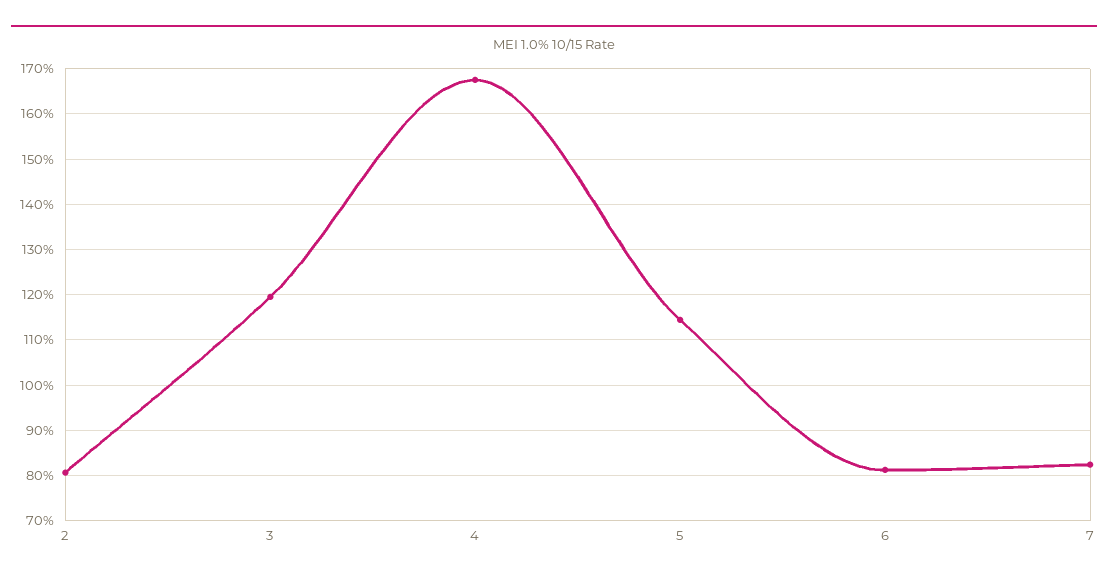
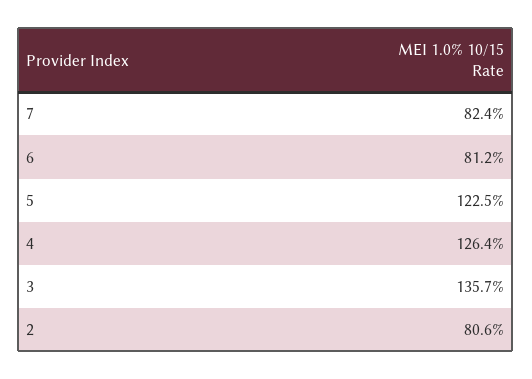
  {
    "2": 80.6,
-   "3": 120,
+   "3": 135.7,
-   "4": 168,
+   "4": 126.4,
-   "5": 114,
+   "5": 122.5,
    "6": 81.2,
    "7": 82.4
  }

